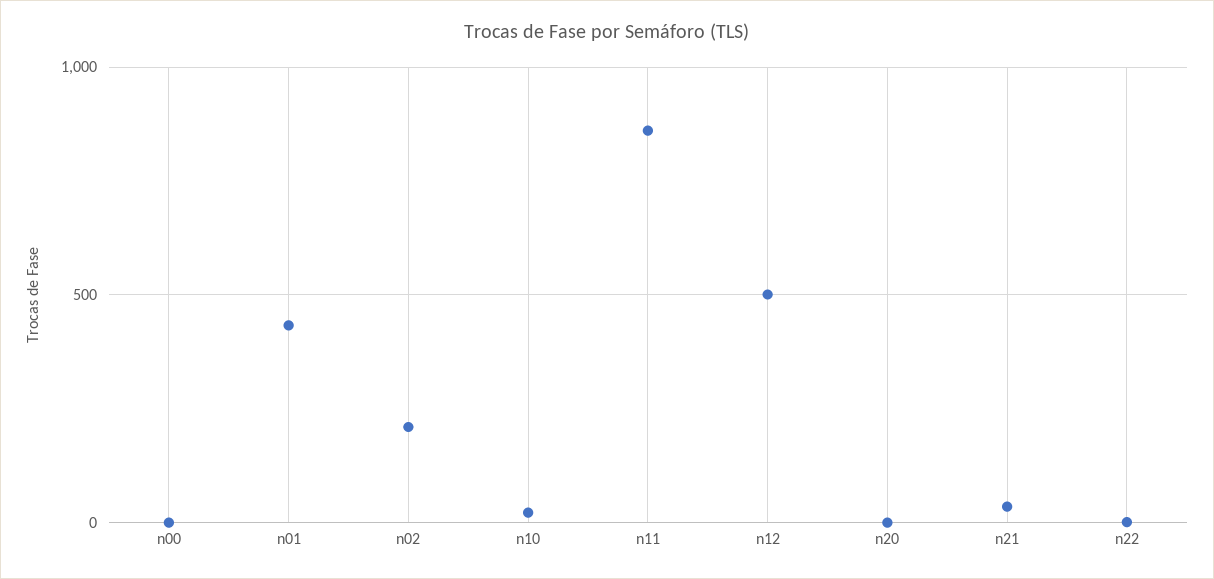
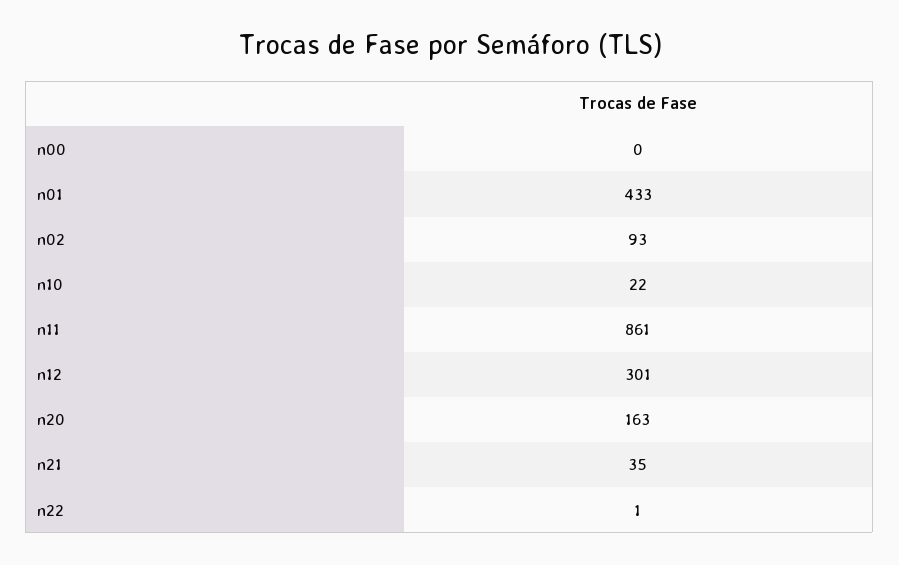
  {
    "n00": 0,
    "n01": 433,
-   "n02": 200,
+   "n02": 93,
    "n10": 22,
    "n11": 861,
-   "n12": 500,
+   "n12": 301,
-   "n20": 0,
+   "n20": 163,
    "n21": 35,
    "n22": 1
  }

